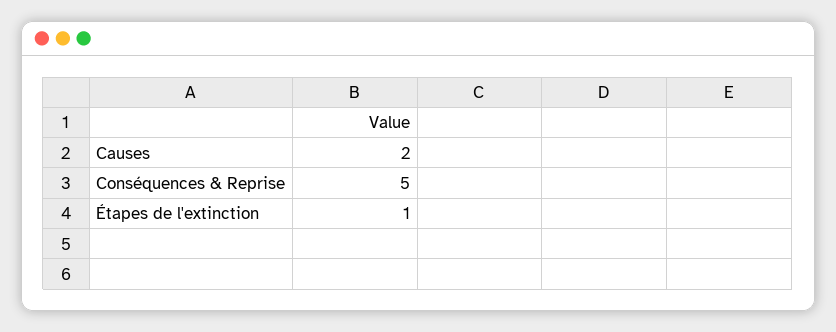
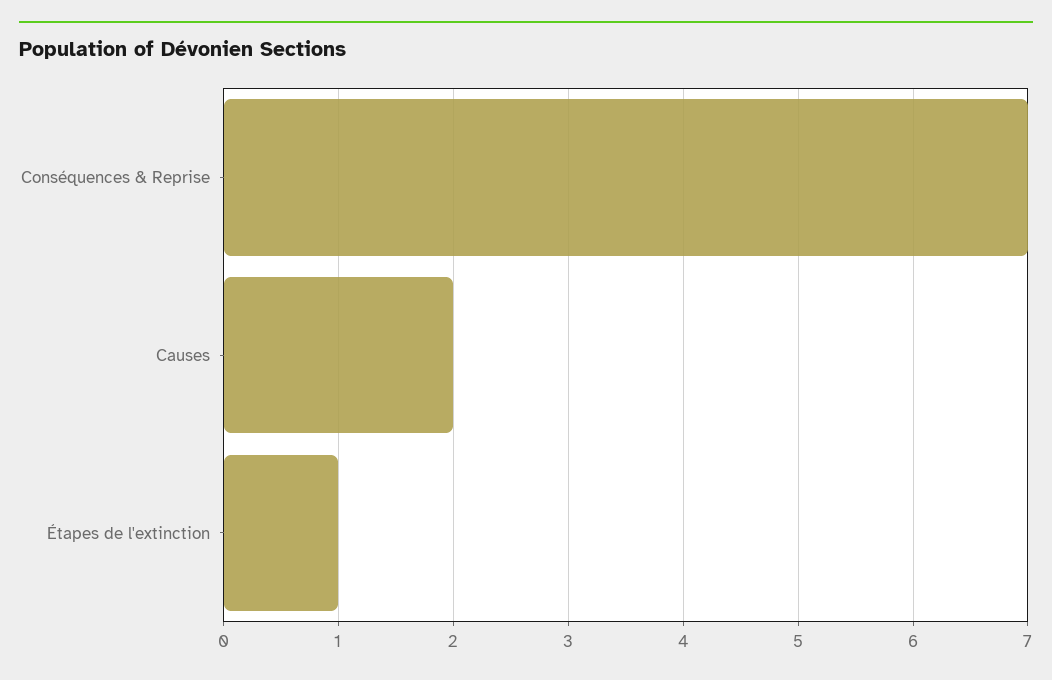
  {
    "Causes": 2,
-   "Conséquences & Reprise": 5,
+   "Conséquences & Reprise": 7,
    "Étapes de l'extinction": 1
  }

